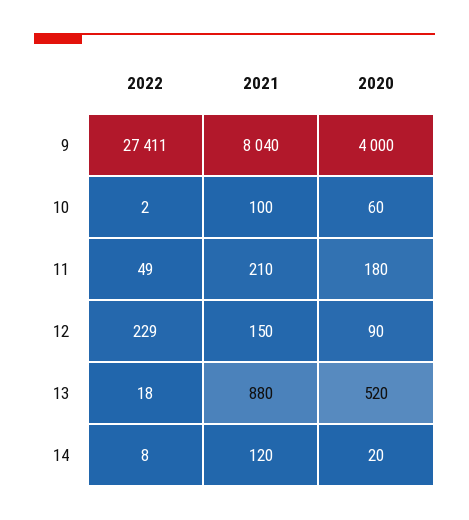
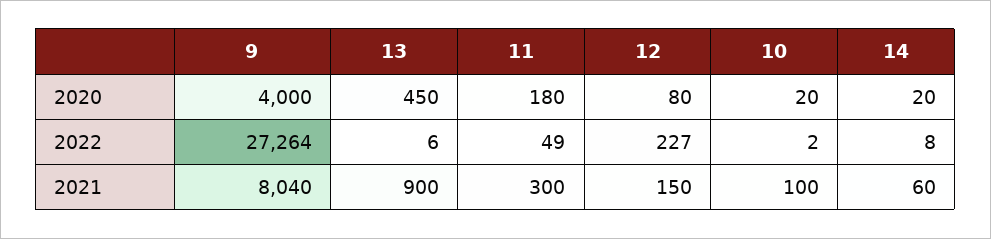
  {
    "2022": {
-     "9": 27411,
+     "9": 27264,
      "10": 2,
      "11": 49,
-     "12": 229,
+     "12": 227,
-     "13": 18,
+     "13": 6,
      "14": 8
    },
    "2021": {
      "9": 8040,
      "10": 100,
-     "11": 210,
+     "11": 300,
      "12": 150,
-     "13": 880,
+     "13": 900,
-     "14": 120
+     "14": 60
    },
    "2020": {
      "9": 4000,
-     "10": 60,
+     "10": 20,
      "11": 180,
-     "12": 90,
+     "12": 80,
-     "13": 520,
+     "13": 450,
      "14": 20
    }
  }

